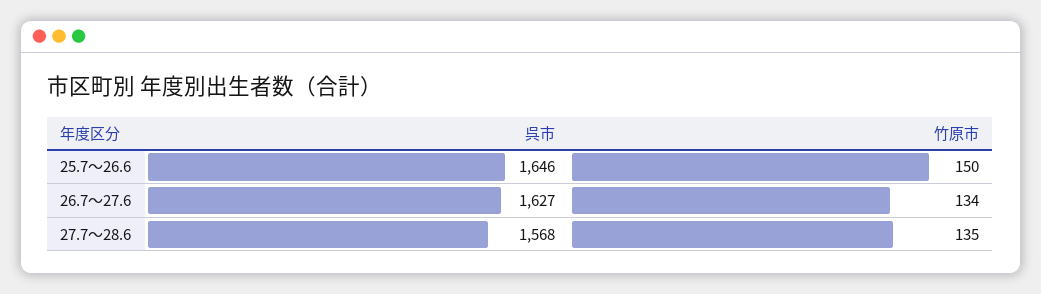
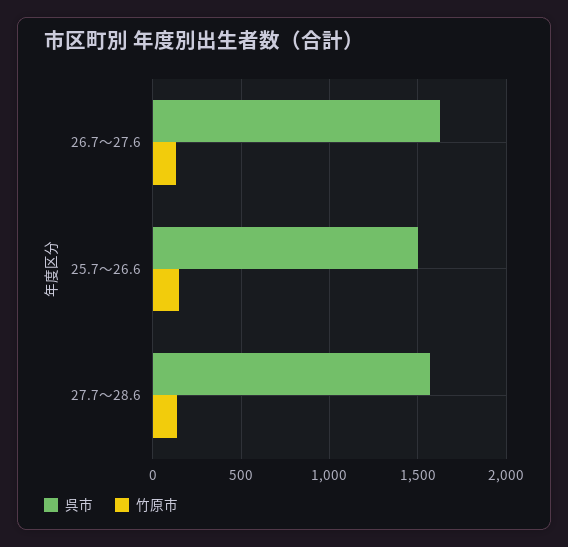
  {
    "呉市": {
-     "25.7～26.6": 1646,
+     "25.7～26.6": 1500,
      "26.7～27.6": 1627,
      "27.7～28.6": 1568
    },
    "竹原市": {
      "25.7～26.6": 150,
      "26.7～27.6": 134,
      "27.7～28.6": 135
    }
  }

